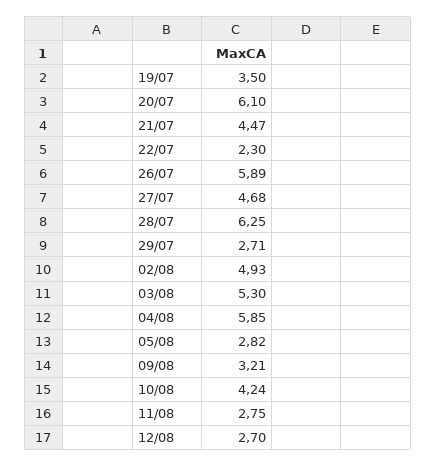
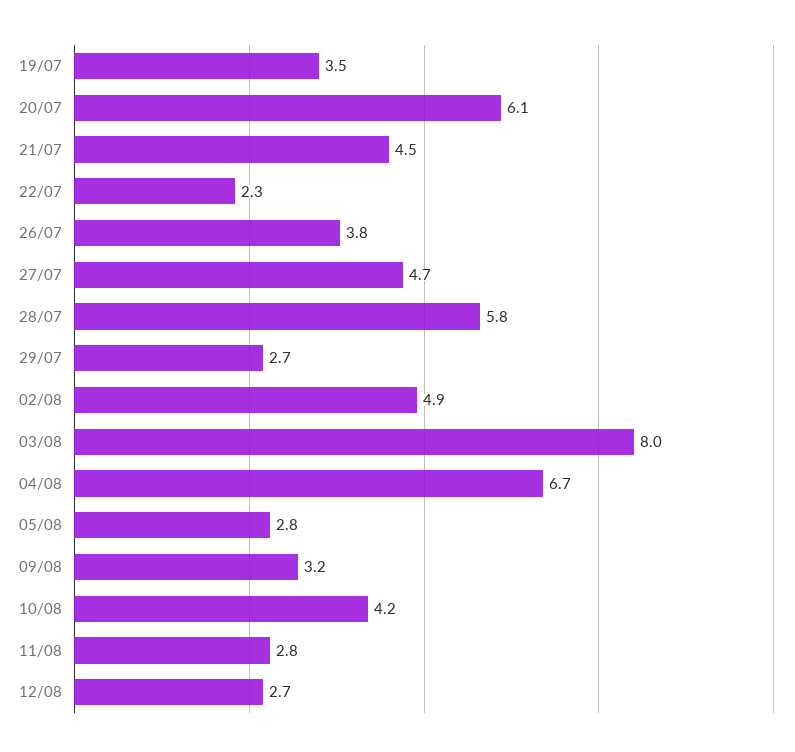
  {
    "19/07": 3.5,
    "20/07": 6.1,
    "21/07": 4.47,
    "22/07": 2.3,
-   "26/07": 5.89,
+   "26/07": 3.8,
    "27/07": 4.68,
-   "28/07": 6.25,
+   "28/07": 5.8,
    "29/07": 2.71,
    "02/08": 4.93,
-   "03/08": 5.3,
+   "03/08": 8,
-   "04/08": 5.85,
+   "04/08": 6.7,
    "05/08": 2.82,
    "09/08": 3.21,
    "10/08": 4.24,
    "11/08": 2.75,
    "12/08": 2.7
  }

